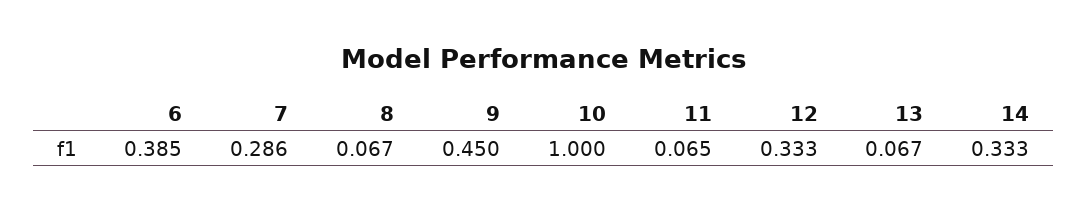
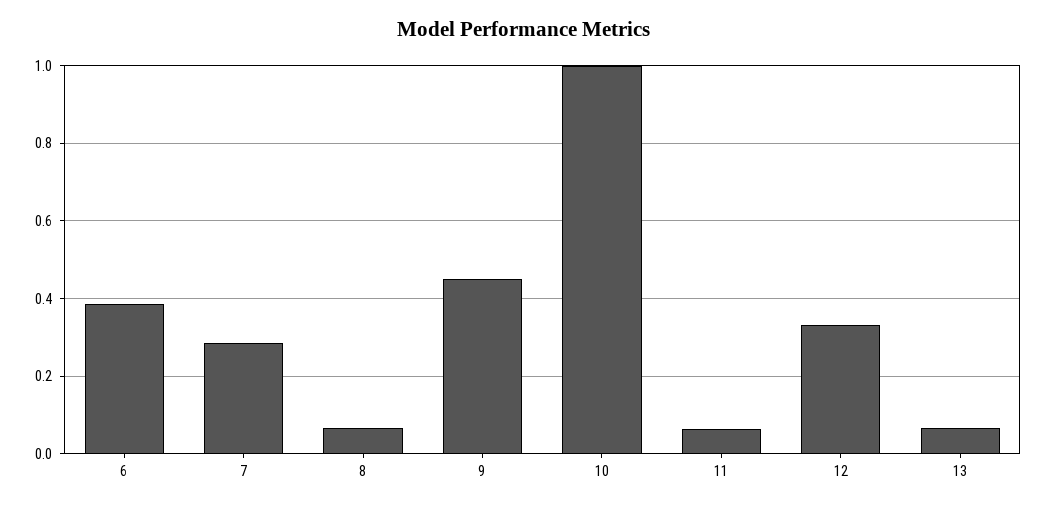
  {
    "6": 0.385,
    "7": 0.286,
    "8": 0.067,
    "9": 0.45,
    "10": 1,
    "11": 0.065,
    "12": 0.333,
-   "13": 0.067,
+   "13": 0.067
-   "14": 0.333
  }

